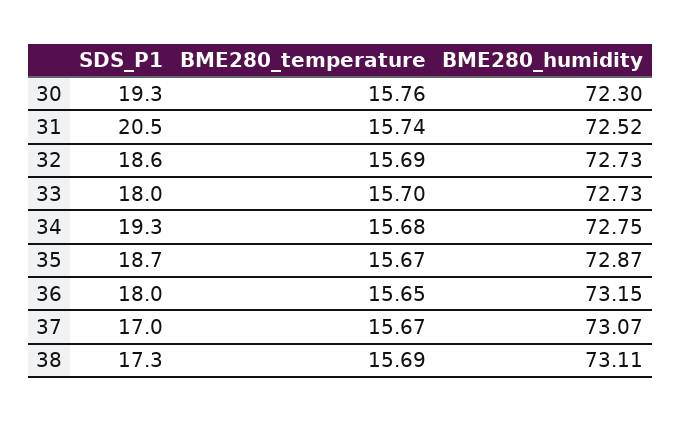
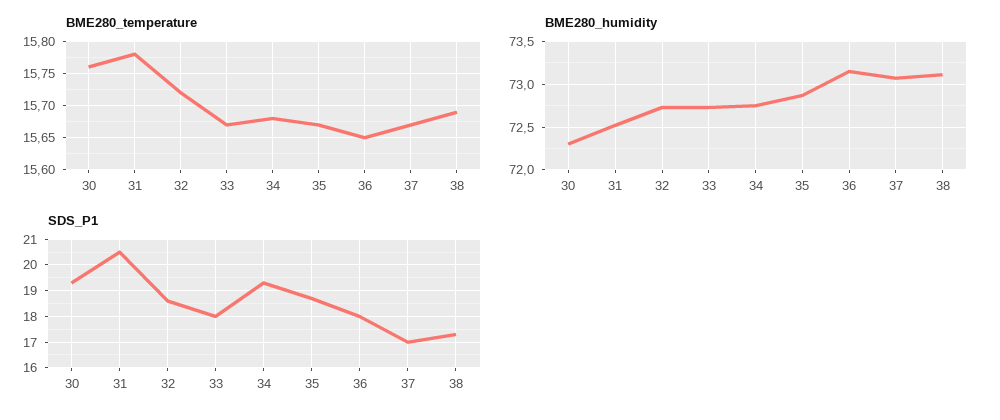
  {
    "SDS_P1": {
      "30": 19.3,
      "31": 20.5,
      "32": 18.6,
      "33": 18,
      "34": 19.3,
      "35": 18.7,
      "36": 18,
      "37": 17,
      "38": 17.3
    },
    "BME280_temperature": {
      "30": 15.76,
-     "31": 15.74,
+     "31": 15.78,
-     "32": 15.69,
+     "32": 15.72,
-     "33": 15.7,
+     "33": 15.67,
      "34": 15.68,
      "35": 15.67,
      "36": 15.65,
      "37": 15.67,
      "38": 15.69
    },
    "BME280_humidity": {
      "30": 72.3,
      "31": 72.52,
      "32": 72.73,
      "33": 72.73,
      "34": 72.75,
      "35": 72.87,
      "36": 73.15,
      "37": 73.07,
      "38": 73.11
    }
  }

